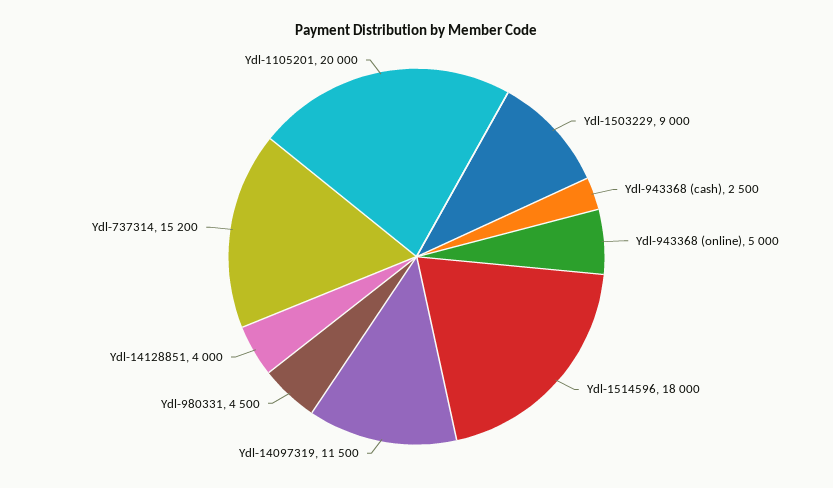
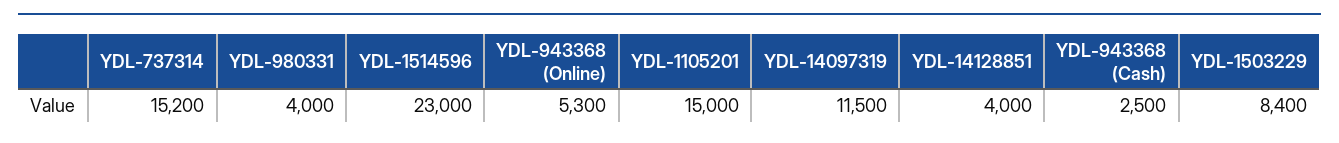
  {
-   "Ydl-1503229": 9000,
+   "Ydl-1503229": 8400,
    "Ydl-943368 (cash)": 2500,
-   "Ydl-943368 (online)": 5000,
+   "Ydl-943368 (online)": 5300,
-   "Ydl-1514596": 18000,
+   "Ydl-1514596": 23000,
    "Ydl-14097319": 11500,
-   "Ydl-980331": 4500,
+   "Ydl-980331": 4000,
    "Ydl-14128851": 4000,
    "Ydl-737314": 15200,
-   "Ydl-1105201": 20000
+   "Ydl-1105201": 15000
  }

